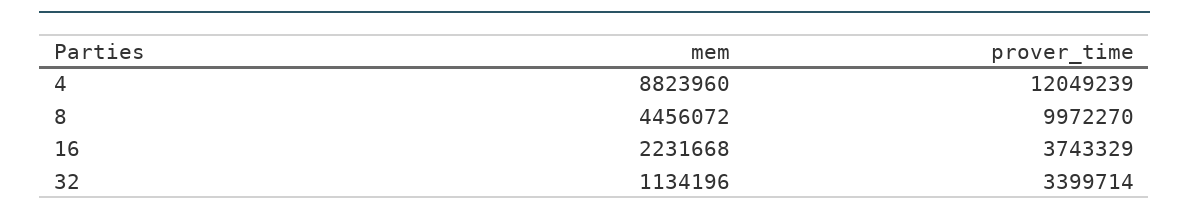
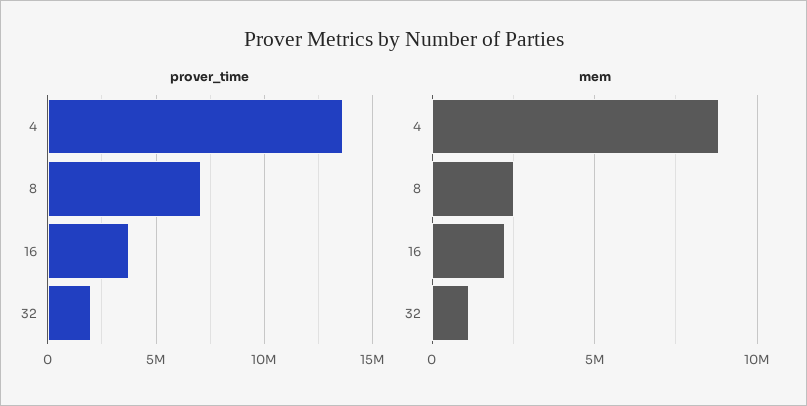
  {
    "mem": {
      "4": 8823960,
-     "8": 4456072,
+     "8": 2500000,
      "16": 2231668,
      "32": 1134196
    },
    "prover_time": {
-     "4": 12049239,
+     "4": 13500000,
-     "8": 9972270,
+     "8": 7000000,
      "16": 3743329,
-     "32": 3399714
+     "32": 2000000
    }
  }

